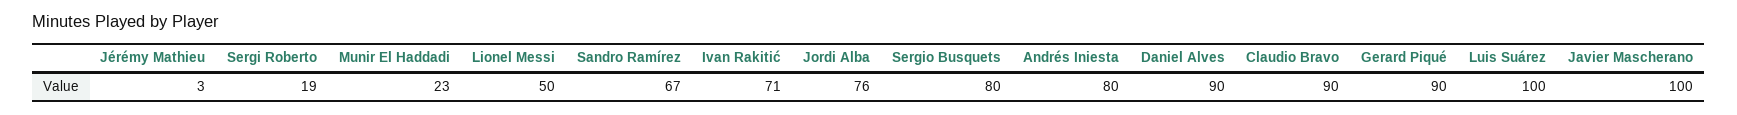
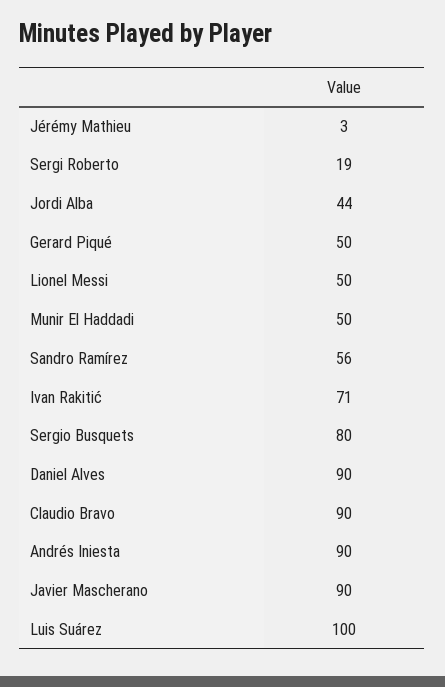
  {
    "Jérémy Mathieu": 3,
    "Sergi Roberto": 19,
-   "Munir El Haddadi": 23,
+   "Munir El Haddadi": 50,
    "Lionel Messi": 50,
-   "Sandro Ramírez": 67,
+   "Sandro Ramírez": 56,
    "Ivan Rakitić": 71,
-   "Jordi Alba": 76,
+   "Jordi Alba": 44,
    "Sergio Busquets": 80,
-   "Andrés Iniesta": 80,
+   "Andrés Iniesta": 90,
    "Daniel Alves": 90,
    "Claudio Bravo": 90,
-   "Gerard Piqué": 90,
+   "Gerard Piqué": 50,
    "Luis Suárez": 100,
-   "Javier Mascherano": 100
+   "Javier Mascherano": 90
  }

